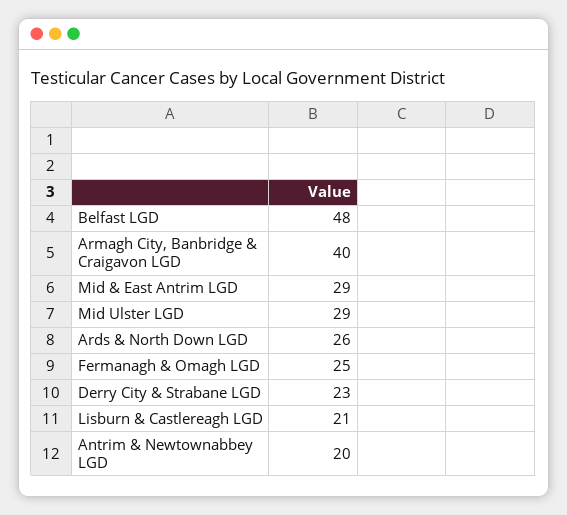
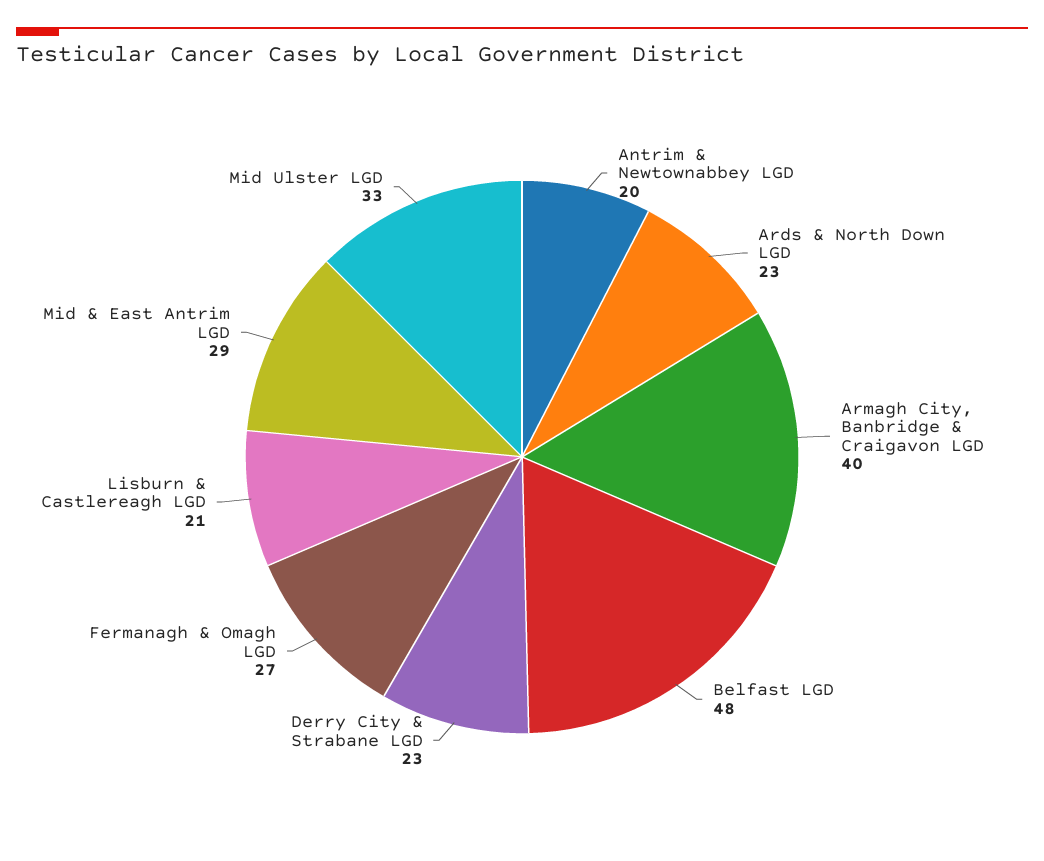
  {
    "Belfast LGD": 48,
    "Armagh City, Banbridge & Craigavon LGD": 40,
    "Mid & East Antrim LGD": 29,
-   "Mid Ulster LGD": 29,
+   "Mid Ulster LGD": 33,
-   "Ards & North Down LGD": 26,
+   "Ards & North Down LGD": 23,
-   "Fermanagh & Omagh LGD": 25,
+   "Fermanagh & Omagh LGD": 27,
    "Derry City & Strabane LGD": 23,
    "Lisburn & Castlereagh LGD": 21,
    "Antrim & Newtownabbey LGD": 20
  }

